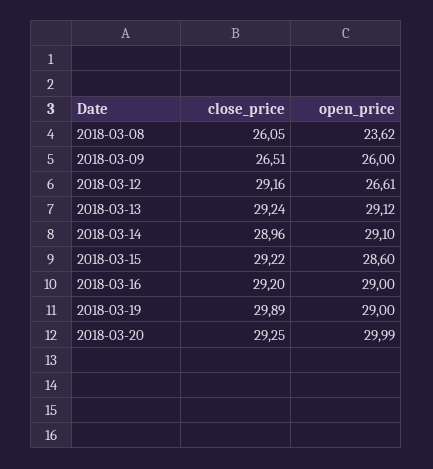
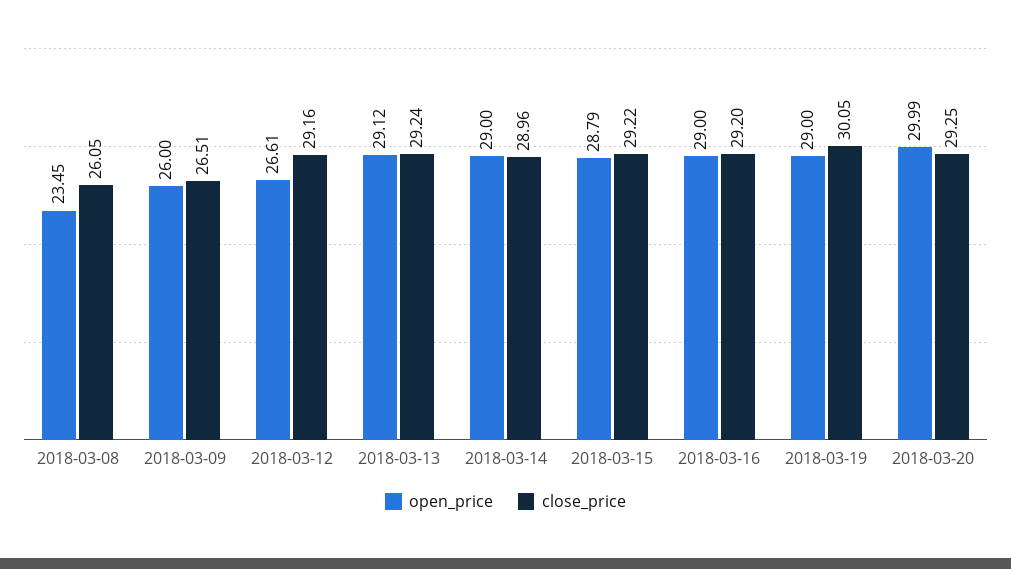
  {
    "close_price": {
      "2018-03-08": 26.05,
      "2018-03-09": 26.51,
      "2018-03-12": 29.16,
      "2018-03-13": 29.24,
      "2018-03-14": 28.96,
      "2018-03-15": 29.22,
      "2018-03-16": 29.2,
-     "2018-03-19": 29.89,
+     "2018-03-19": 30.05,
      "2018-03-20": 29.25
    },
    "open_price": {
-     "2018-03-08": 23.62,
+     "2018-03-08": 23.45,
      "2018-03-09": 26,
      "2018-03-12": 26.61,
      "2018-03-13": 29.12,
-     "2018-03-14": 29.1,
+     "2018-03-14": 29,
-     "2018-03-15": 28.6,
+     "2018-03-15": 28.79,
      "2018-03-16": 29,
      "2018-03-19": 29,
      "2018-03-20": 29.99
    }
  }

